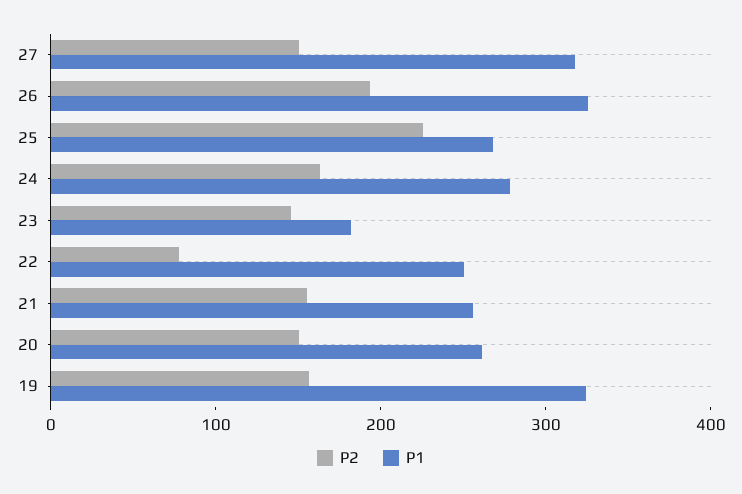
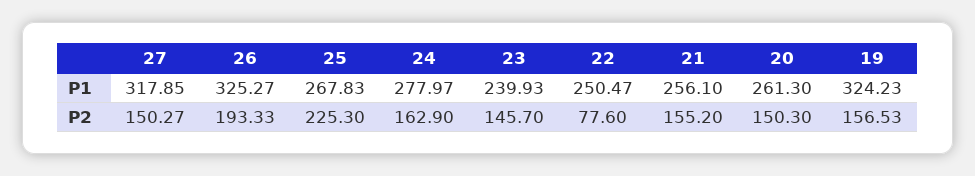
  {
    "P2": {
      "27": 150.27,
      "26": 193.33,
      "25": 225.3,
      "24": 162.9,
      "23": 145.7,
      "22": 77.6,
      "21": 155.2,
      "20": 150.3,
      "19": 156.53
    },
    "P1": {
      "27": 317.85,
      "26": 325.27,
      "25": 267.83,
      "24": 277.97,
-     "23": 180,
+     "23": 239.93,
      "22": 250.47,
      "21": 256.1,
      "20": 261.3,
      "19": 324.23
    }
  }

